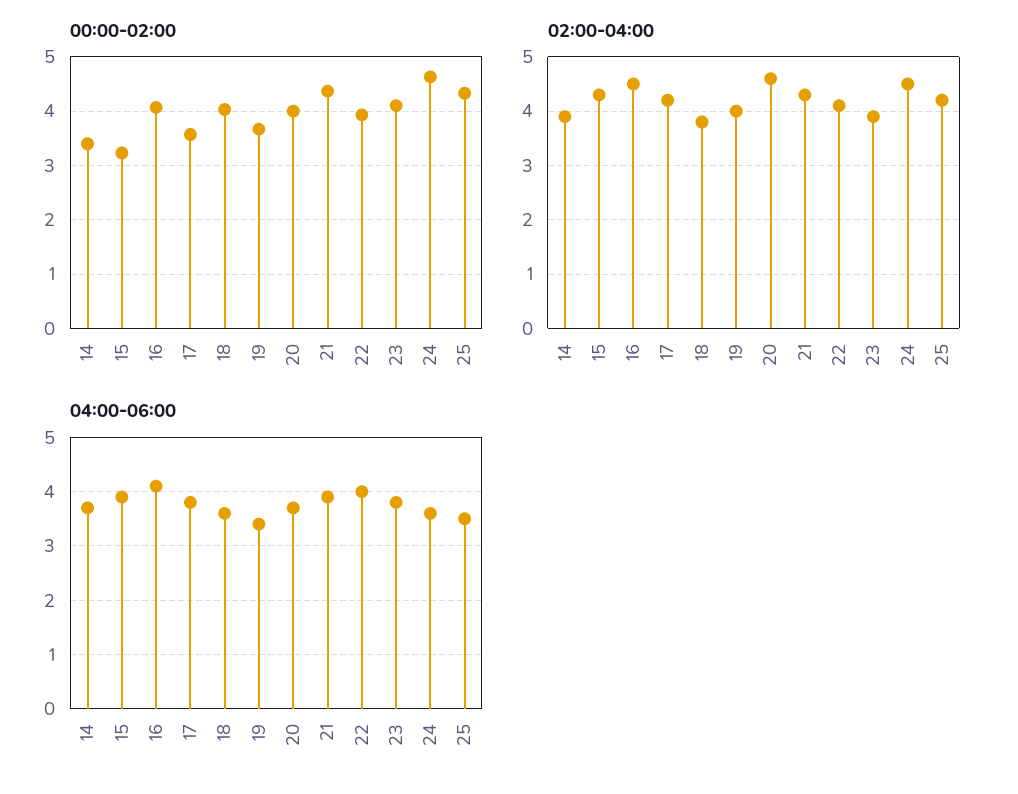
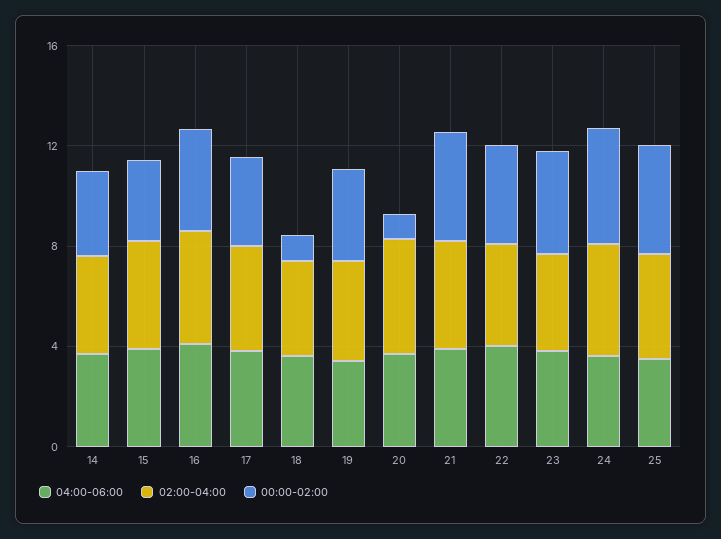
  {
    "00:00-02:00": {
      "14": 3.4,
      "15": 3.2,
      "16": 4,
      "17": 3.6,
-     "18": 4,
+     "18": 1,
      "19": 3.6,
-     "20": 4,
+     "20": 1,
      "21": 4.4,
      "22": 4,
      "23": 4.2,
      "24": 4.6,
      "25": 4.4
    },
    "02:00-04:00": {
      "14": 4,
      "15": 4.5,
      "16": 4.5,
      "17": 4,
      "18": 4,
      "19": 4,
      "20": 4.5,
      "21": 4.5,
      "22": 4,
      "23": 4,
      "24": 4.5,
      "25": 4
    },
    "04:00-06:00": {
      "14": 3.5,
      "15": 4,
      "16": 4,
      "17": 4,
      "18": 3.5,
      "19": 3.5,
      "20": 3.5,
      "21": 4,
      "22": 4,
      "23": 4,
      "24": 3.5,
      "25": 3.5
    }
  }

